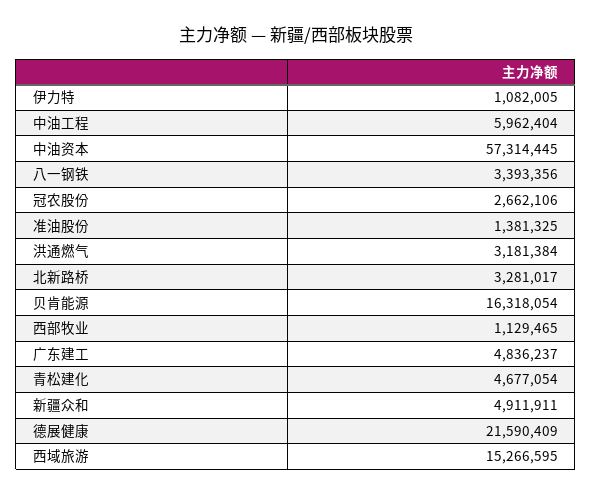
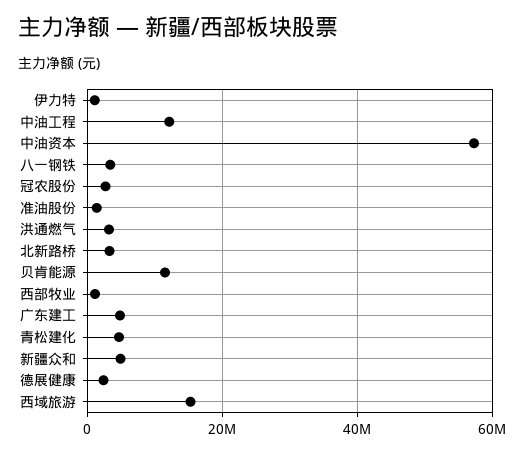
  {
    "伊力特": 1082005,
-   "中油工程": 5962404,
+   "中油工程": 12000000,
    "中油资本": 57314445,
    "八一钢铁": 3393356,
    "冠农股份": 2662106,
    "准油股份": 1381325,
    "洪通燃气": 3181384,
    "北新路桥": 3281017,
-   "贝肯能源": 16318054,
+   "贝肯能源": 12000000,
    "西部牧业": 1129465,
    "广东建工": 4836237,
    "青松建化": 4677054,
    "新疆众和": 4911911,
-   "德展健康": 21590409,
+   "德展健康": 2000000,
    "西域旅游": 15266595
  }

